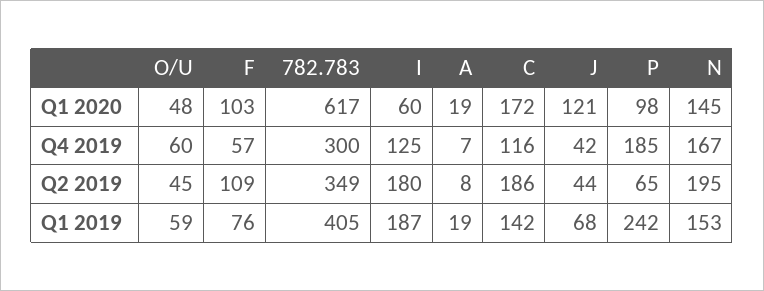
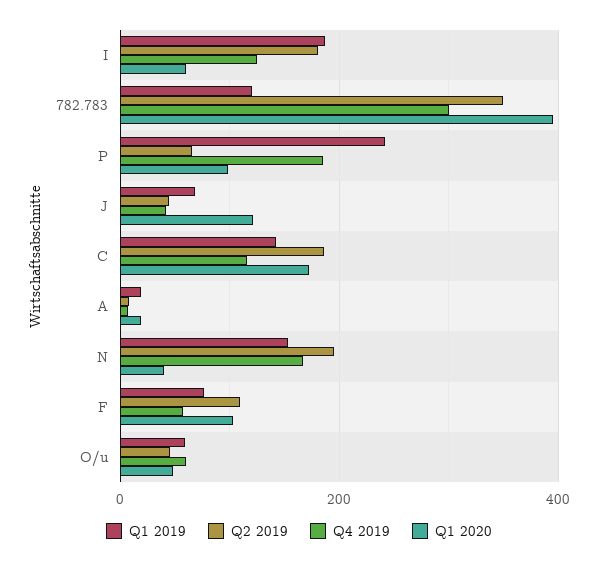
  {
    "Q1 2020": {
      "O/U": 48,
      "F": 103,
-     "782.783": 617,
+     "782.783": 400,
      "I": 60,
      "A": 19,
      "C": 172,
      "J": 121,
      "P": 98,
-     "N": 145
+     "N": 40
    },
    "Q4 2019": {
      "O/U": 60,
      "F": 57,
      "782.783": 300,
      "I": 125,
      "A": 7,
      "C": 116,
      "J": 42,
      "P": 185,
      "N": 167
    },
    "Q2 2019": {
      "O/U": 45,
      "F": 109,
      "782.783": 349,
      "I": 180,
      "A": 8,
      "C": 186,
      "J": 44,
      "P": 65,
      "N": 195
    },
    "Q1 2019": {
      "O/U": 59,
      "F": 76,
-     "782.783": 405,
+     "782.783": 120,
      "I": 187,
      "A": 19,
      "C": 142,
      "J": 68,
      "P": 242,
      "N": 153
    }
  }

